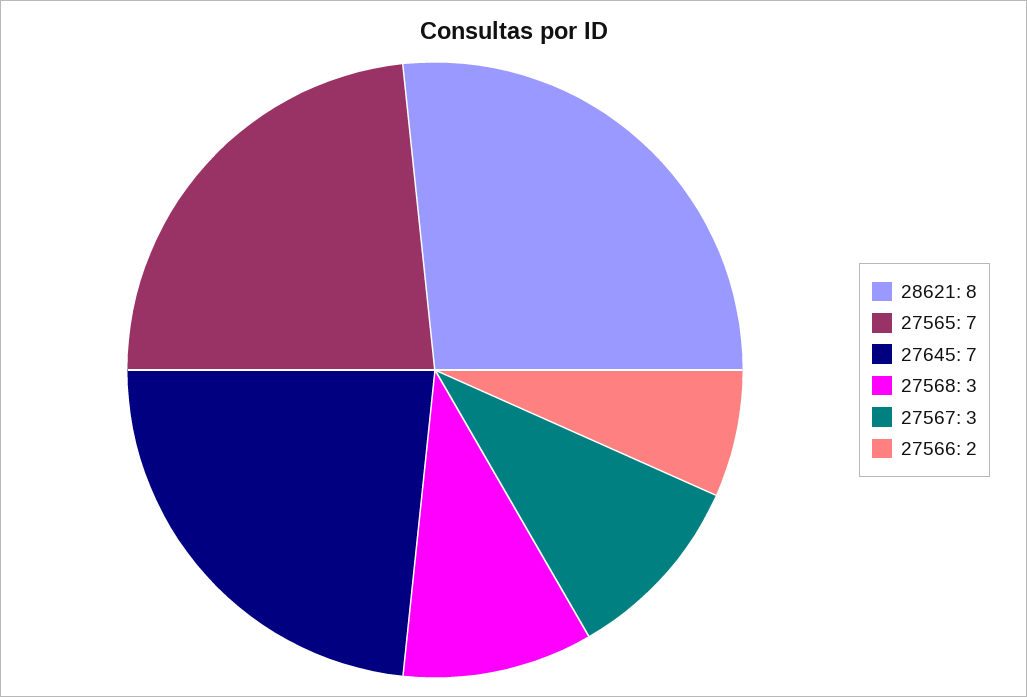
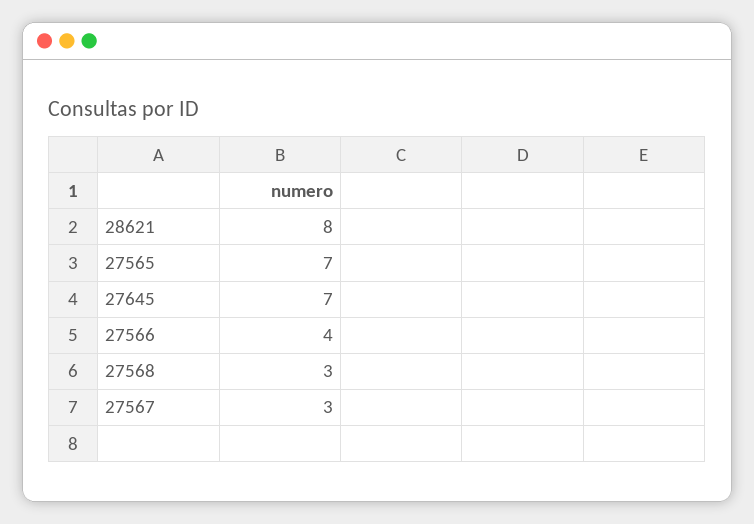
  {
    "28621": 8,
    "27565": 7,
    "27645": 7,
    "27568": 3,
    "27567": 3,
-   "27566": 2
+   "27566": 4
  }

